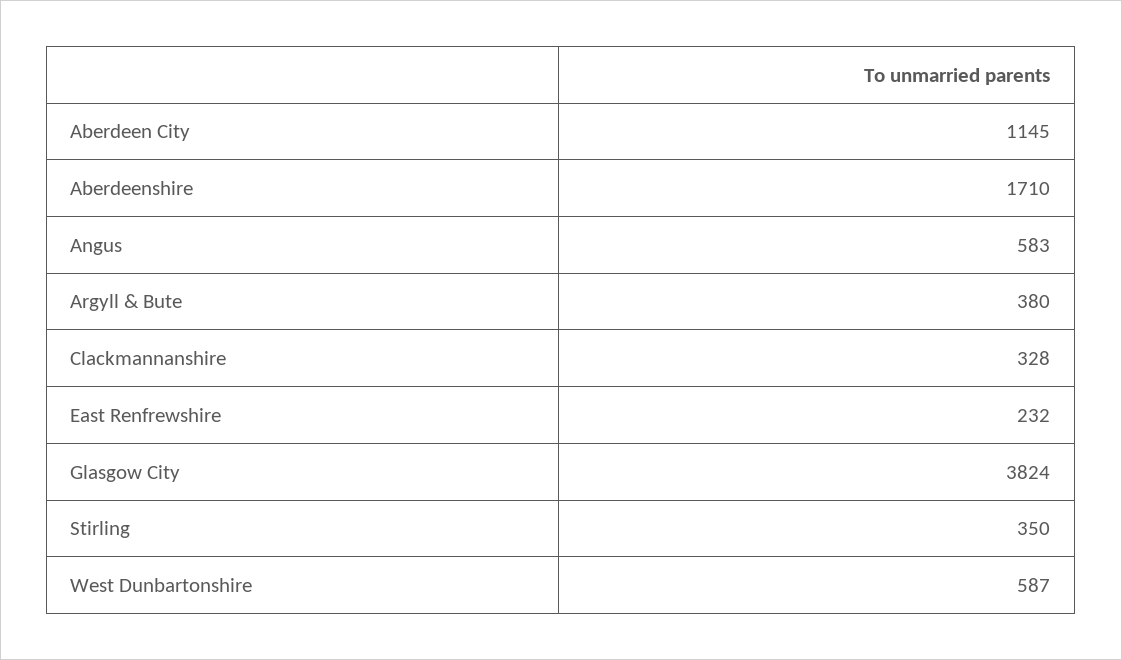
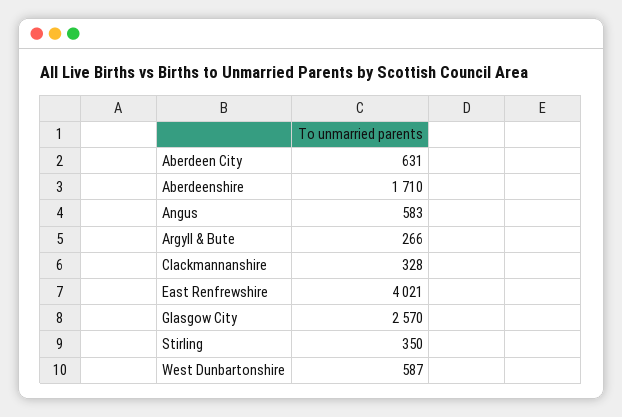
  {
-   "Aberdeen City": 1145,
+   "Aberdeen City": 631,
    "Aberdeenshire": 1710,
    "Angus": 583,
-   "Argyll & Bute": 380,
+   "Argyll & Bute": 266,
    "Clackmannanshire": 328,
-   "East Renfrewshire": 232,
+   "East Renfrewshire": 4021,
-   "Glasgow City": 3824,
+   "Glasgow City": 2570,
    "Stirling": 350,
    "West Dunbartonshire": 587
  }

